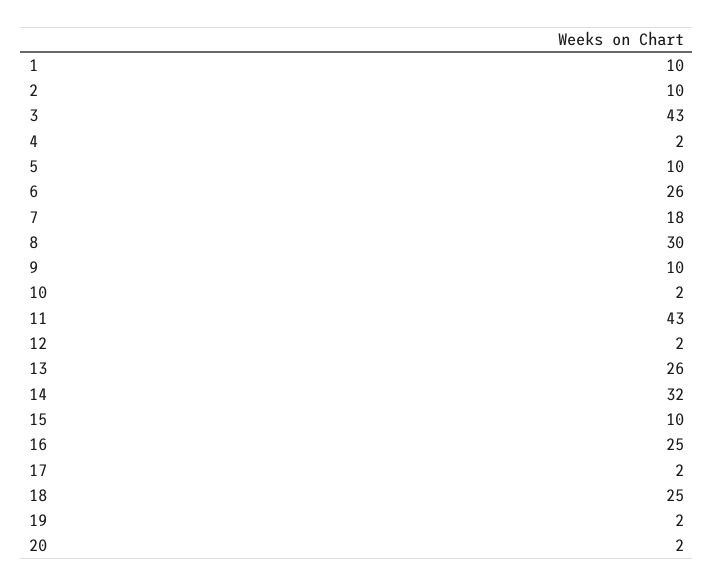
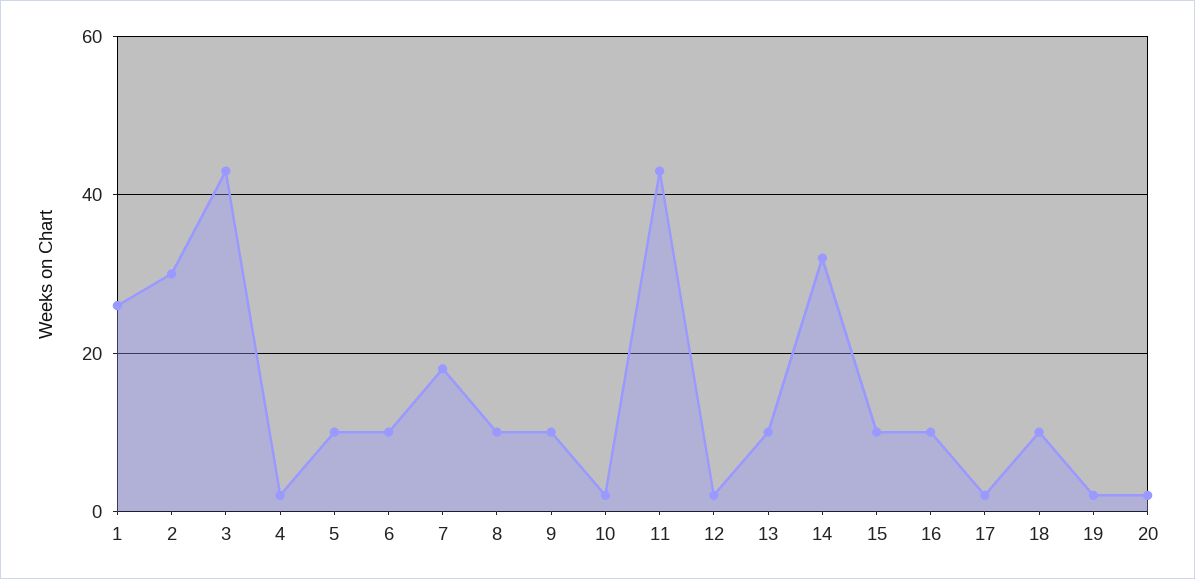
  {
-   "1": 10,
+   "1": 25,
-   "2": 10,
+   "2": 30,
    "3": 43,
    "4": 2,
    "5": 10,
-   "6": 26,
+   "6": 10,
    "7": 18,
-   "8": 30,
+   "8": 10,
    "9": 10,
    "10": 2,
    "11": 43,
    "12": 2,
-   "13": 26,
+   "13": 10,
    "14": 32,
    "15": 10,
-   "16": 25,
+   "16": 10,
    "17": 2,
-   "18": 25,
+   "18": 10,
    "19": 2,
    "20": 2
  }

